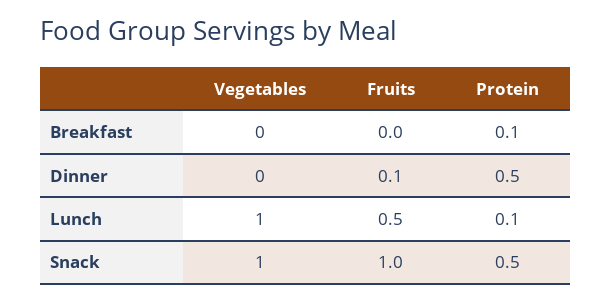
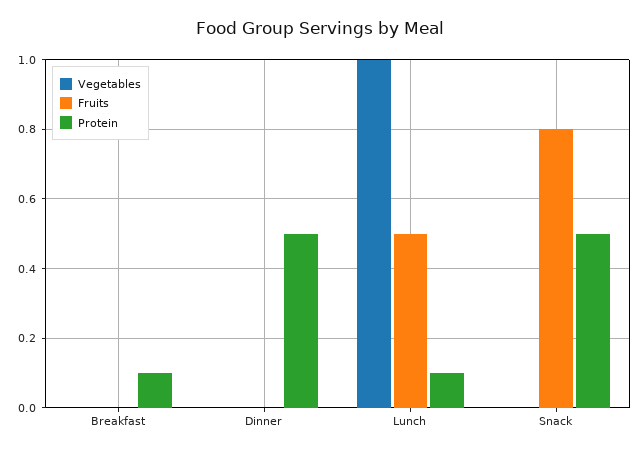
  {
    "Vegetables": {
      "Breakfast": 0,
      "Dinner": 0,
      "Lunch": 1,
-     "Snack": 1
+     "Snack": 0
    },
    "Fruits": {
      "Breakfast": 0,
-     "Dinner": 0.1,
+     "Dinner": 0,
      "Lunch": 0.5,
-     "Snack": 1
+     "Snack": 0.8
    },
    "Protein": {
      "Breakfast": 0.1,
      "Dinner": 0.5,
      "Lunch": 0.1,
      "Snack": 0.5
    }
  }

